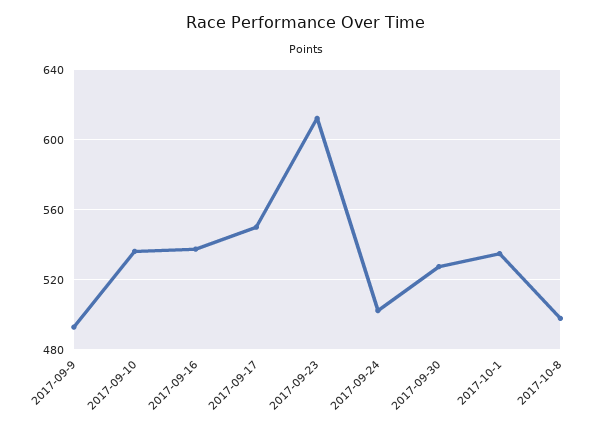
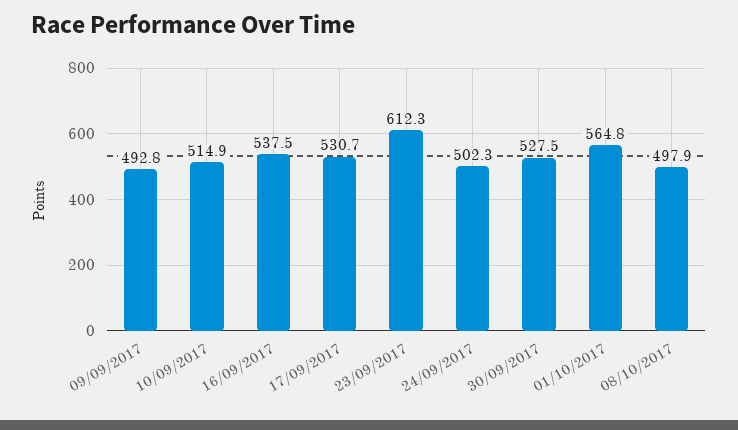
  {
    "2017-09-9": 492.8,
-   "2017-09-10": 535,
+   "2017-09-10": 514.9,
    "2017-09-16": 537.5,
-   "2017-09-17": 550,
+   "2017-09-17": 530.7,
    "2017-09-23": 612.3,
    "2017-09-24": 502.3,
    "2017-09-30": 527.5,
-   "2017-10-1": 535,
+   "2017-10-1": 564.8,
    "2017-10-8": 497.9
  }

